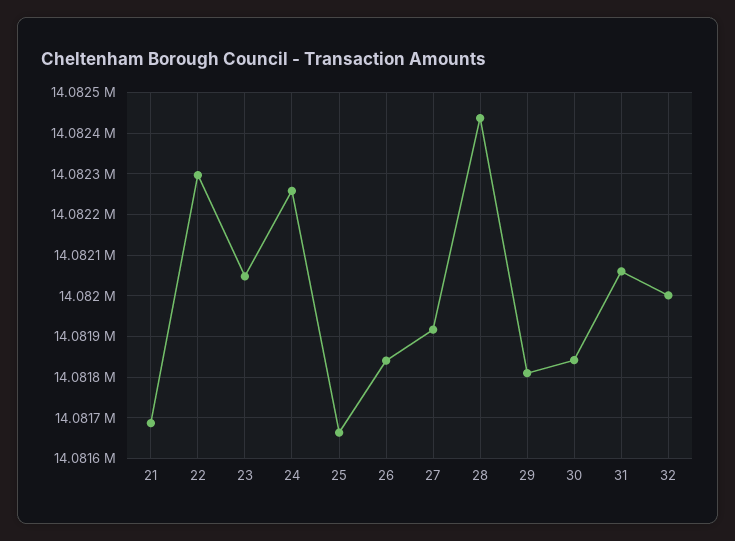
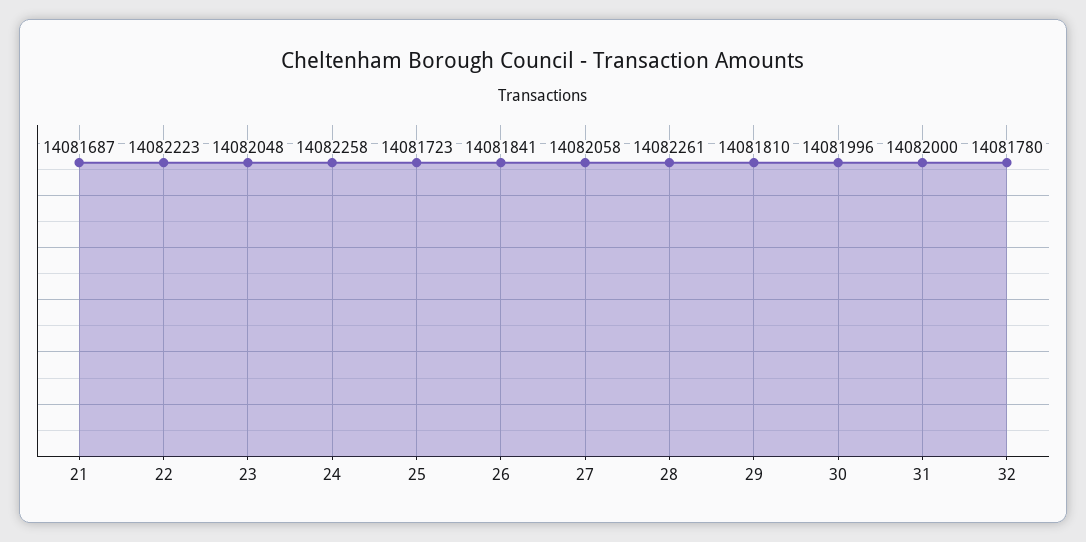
  {
    "21": 14081687,
-   "22": 14082300,
+   "22": 14082223,
    "23": 14082048,
    "24": 14082258,
-   "25": 14081660,
+   "25": 14081723,
    "26": 14081841,
-   "27": 14081920,
+   "27": 14082058,
-   "28": 14082440,
+   "28": 14082261,
    "29": 14081810,
-   "30": 14081840,
+   "30": 14081996,
-   "31": 14082060,
+   "31": 14082000,
-   "32": 14082000
+   "32": 14081780
  }

